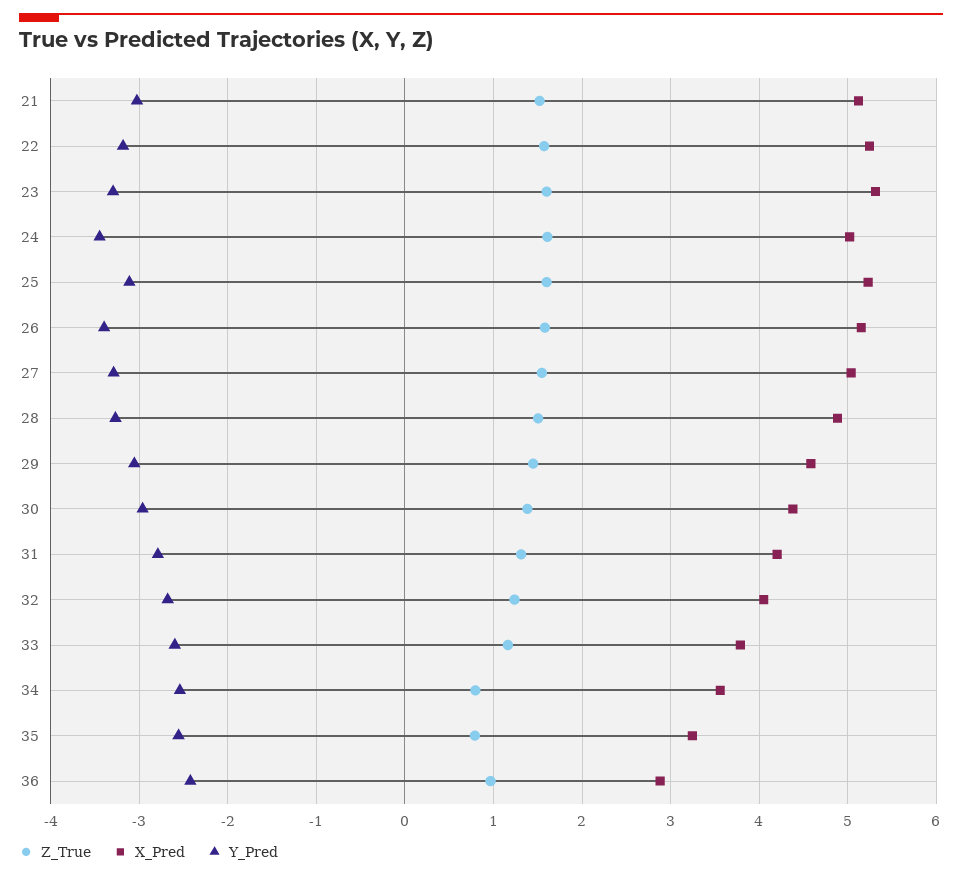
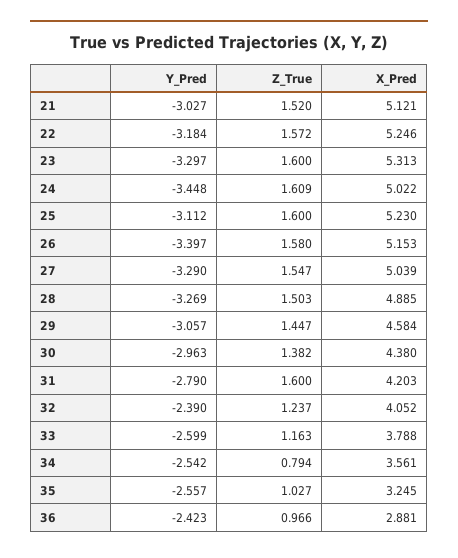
  {
    "Z_True": {
      "21": 1.52,
      "22": 1.572,
      "23": 1.6,
      "24": 1.609,
      "25": 1.6,
      "26": 1.58,
      "27": 1.547,
      "28": 1.503,
      "29": 1.447,
      "30": 1.382,
-     "31": 1.3,
+     "31": 1.6,
      "32": 1.237,
      "33": 1.163,
      "34": 0.794,
-     "35": 0.8,
+     "35": 1.027,
      "36": 0.966
    },
    "X_Pred": {
      "21": 5.121,
      "22": 5.246,
      "23": 5.313,
      "24": 5.022,
      "25": 5.23,
      "26": 5.153,
      "27": 5.039,
      "28": 4.885,
      "29": 4.584,
      "30": 4.38,
      "31": 4.203,
      "32": 4.052,
      "33": 3.788,
      "34": 3.561,
      "35": 3.245,
      "36": 2.881
    },
    "Y_Pred": {
      "21": -3.027,
      "22": -3.184,
      "23": -3.297,
      "24": -3.448,
      "25": -3.112,
      "26": -3.397,
      "27": -3.29,
      "28": -3.269,
      "29": -3.057,
      "30": -2.963,
      "31": -2.79,
-     "32": -2.7,
+     "32": -2.39,
      "33": -2.599,
      "34": -2.542,
      "35": -2.557,
      "36": -2.423
    }
  }

